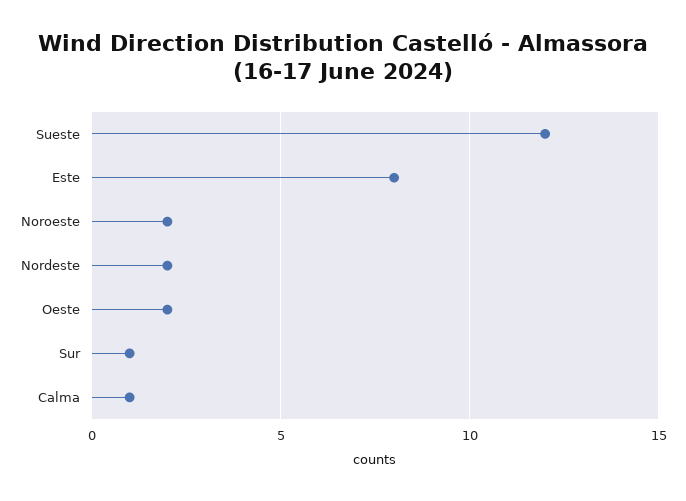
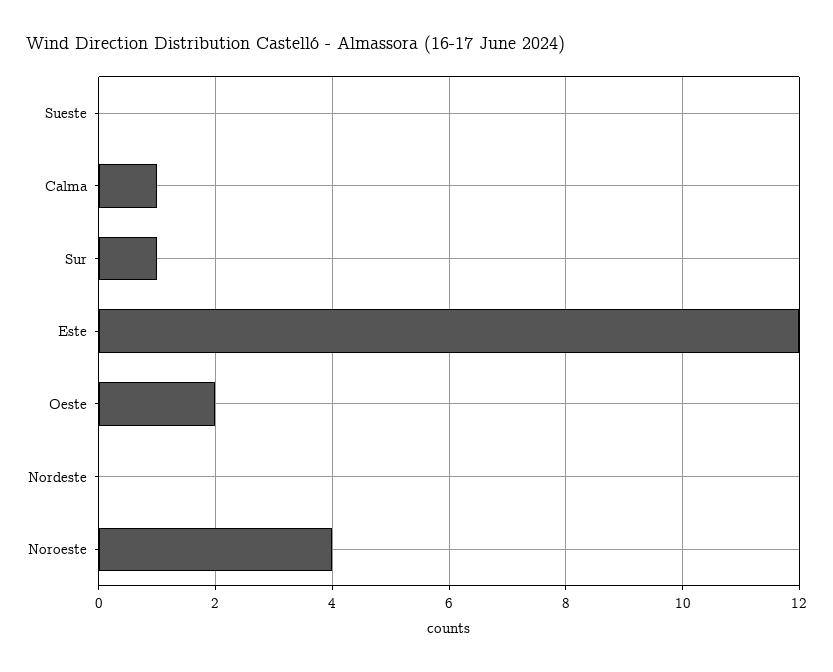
  {
-   "Sueste": 12,
+   "Sueste": 0,
-   "Este": 8,
+   "Este": 12,
-   "Noroeste": 2,
+   "Noroeste": 4,
-   "Nordeste": 2,
+   "Nordeste": 0,
    "Oeste": 2,
    "Sur": 1,
    "Calma": 1
  }

